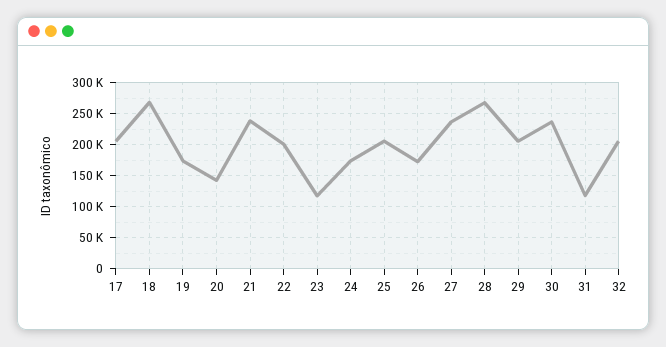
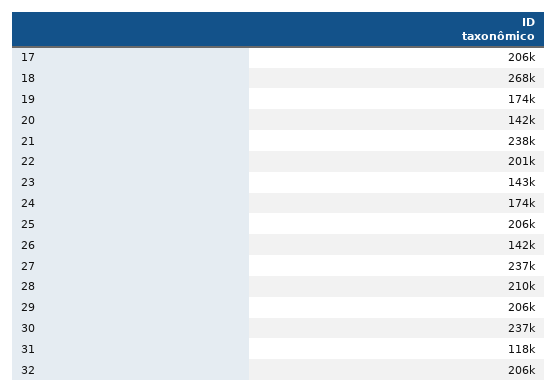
  {
    "17": 206000,
    "18": 268000,
    "19": 174000,
    "20": 142000,
    "21": 238000,
    "22": 201000,
-   "23": 120000,
+   "23": 143000,
    "24": 174000,
    "25": 206000,
-   "26": 170000,
+   "26": 142000,
    "27": 237000,
-   "28": 270000,
+   "28": 210000,
    "29": 206000,
    "30": 237000,
    "31": 118000,
    "32": 206000
  }

